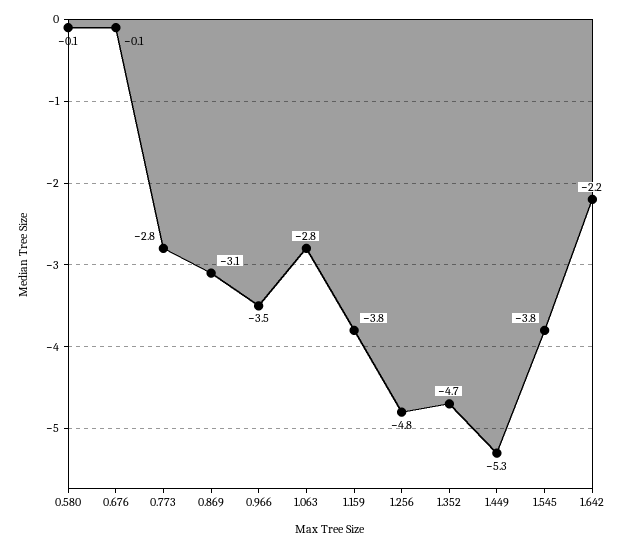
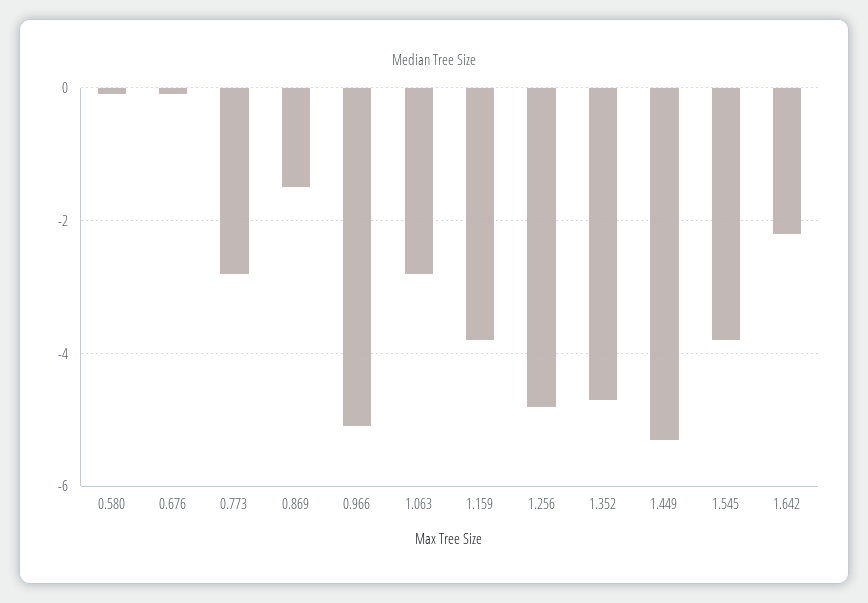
  {
    "0.580": -0.1,
    "0.676": -0.1,
    "0.773": -2.8,
-   "0.869": -3.1,
+   "0.869": -1.5,
-   "0.966": -3.5,
+   "0.966": -5,
    "1.063": -2.8,
    "1.159": -3.8,
    "1.256": -4.8,
    "1.352": -4.7,
    "1.449": -5.3,
    "1.545": -3.8,
    "1.642": -2.2
  }

